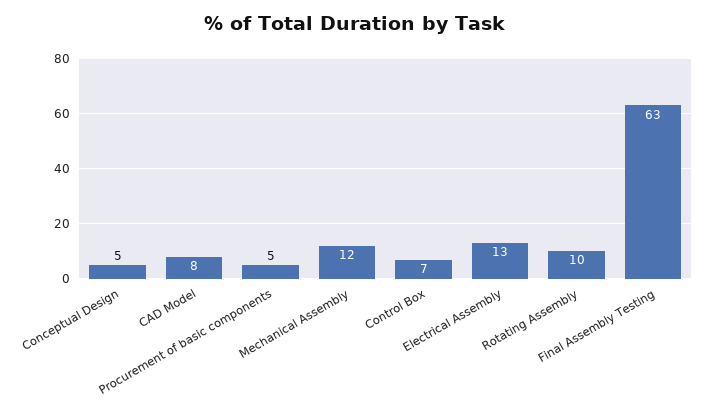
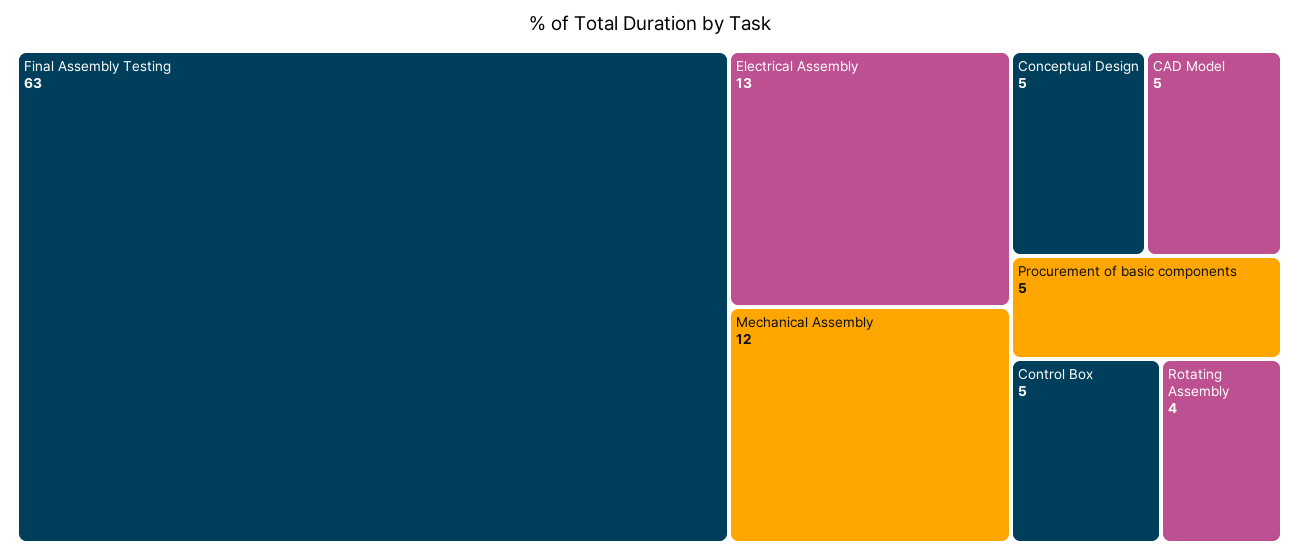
  {
    "Conceptual Design": 5,
-   "CAD Model": 8,
+   "CAD Model": 5,
    "Procurement of basic components": 5,
    "Mechanical Assembly": 12,
-   "Control Box": 7,
+   "Control Box": 5,
    "Electrical Assembly": 13,
-   "Rotating Assembly": 10,
+   "Rotating Assembly": 4,
    "Final Assembly Testing": 63
  }

